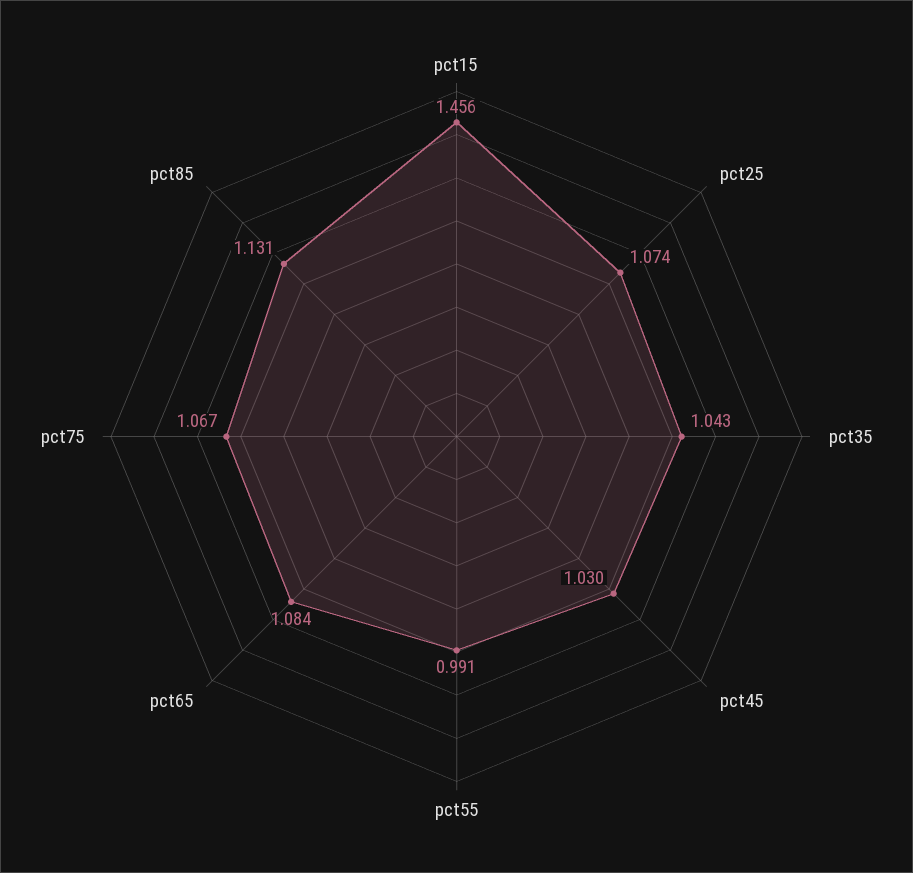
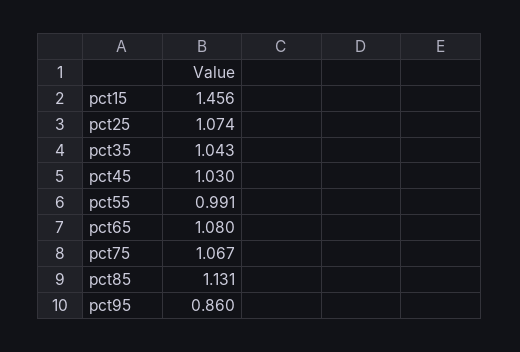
  {
    "pct15": 1.456,
    "pct25": 1.074,
    "pct35": 1.043,
    "pct45": 1.03,
    "pct55": 0.991,
-   "pct65": 1.084,
+   "pct65": 1.08,
    "pct75": 1.067,
-   "pct85": 1.131
+   "pct85": 1.131,
+   "pct95": 0.86
  }

